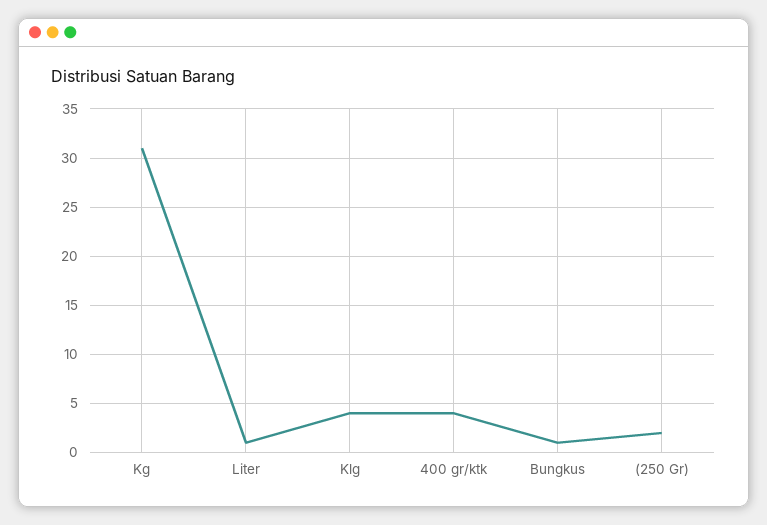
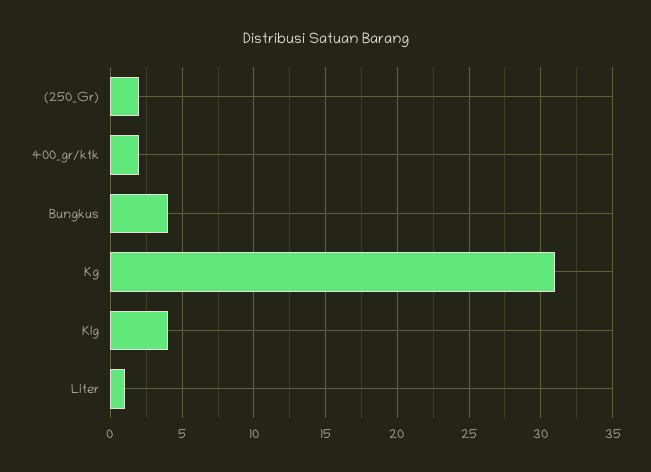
  {
    "Kg": 31,
    "Liter": 1,
    "Klg": 4,
-   "400 gr/ktk": 4,
+   "400 gr/ktk": 2,
-   "Bungkus": 1,
+   "Bungkus": 4,
    "(250 Gr)": 2
  }

